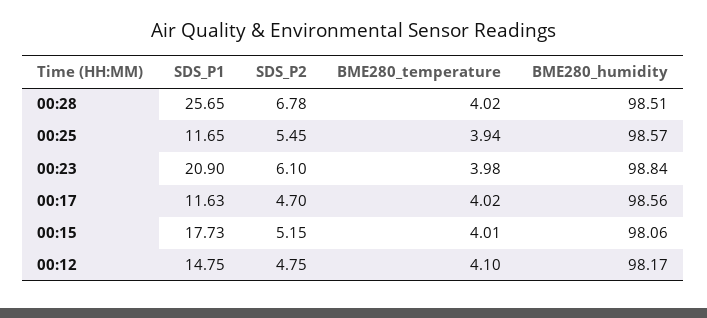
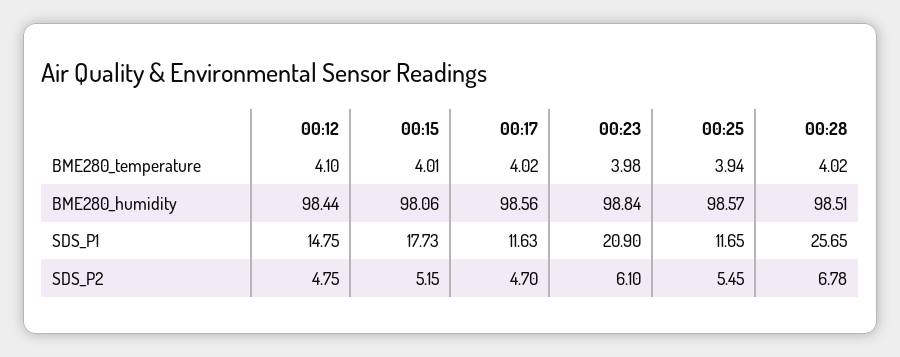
  {
    "SDS_P1": {
      "00:28": 25.65,
      "00:25": 11.65,
      "00:23": 20.9,
      "00:17": 11.63,
      "00:15": 17.73,
      "00:12": 14.75
    },
    "SDS_P2": {
      "00:28": 6.78,
      "00:25": 5.45,
      "00:23": 6.1,
      "00:17": 4.7,
      "00:15": 5.15,
      "00:12": 4.75
    },
    "BME280_temperature": {
      "00:28": 4.02,
      "00:25": 3.94,
      "00:23": 3.98,
      "00:17": 4.02,
      "00:15": 4.01,
      "00:12": 4.1
    },
    "BME280_humidity": {
      "00:28": 98.51,
      "00:25": 98.57,
      "00:23": 98.84,
      "00:17": 98.56,
      "00:15": 98.06,
-     "00:12": 98.17
+     "00:12": 98.44
    }
  }

